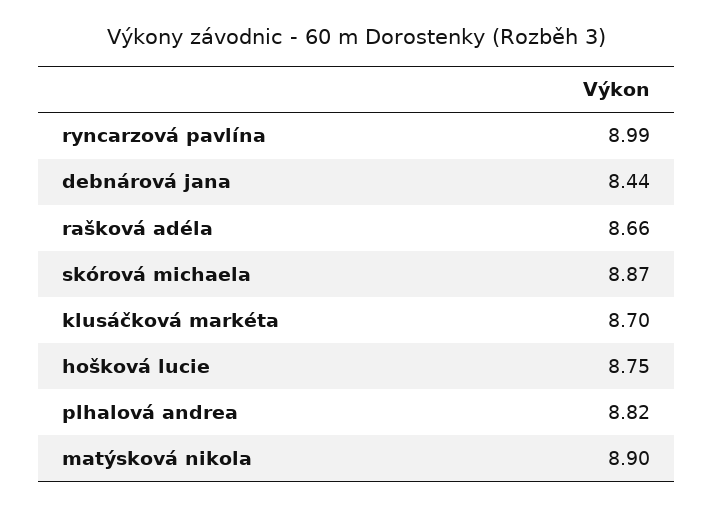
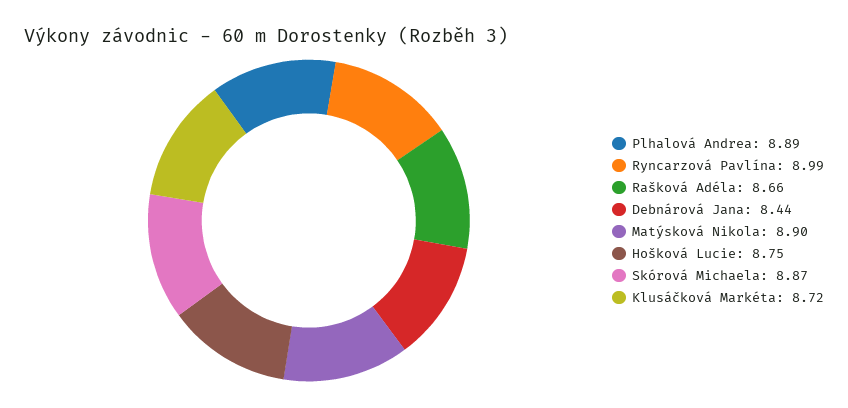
  {
    "ryncarzová pavlína": 8.99,
    "debnárová jana": 8.44,
    "rašková adéla": 8.66,
    "skórová michaela": 8.87,
-   "klusáčková markéta": 8.7,
+   "klusáčková markéta": 8.72,
    "hošková lucie": 8.75,
-   "plhalová andrea": 8.82,
+   "plhalová andrea": 8.89,
    "matýsková nikola": 8.9
  }

